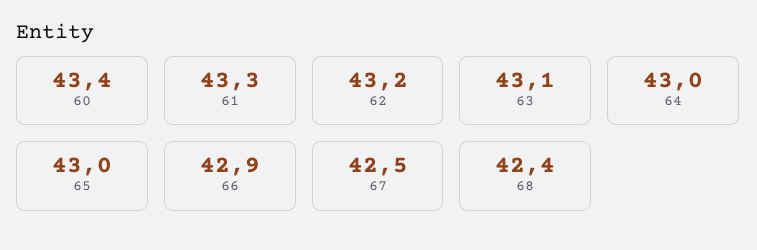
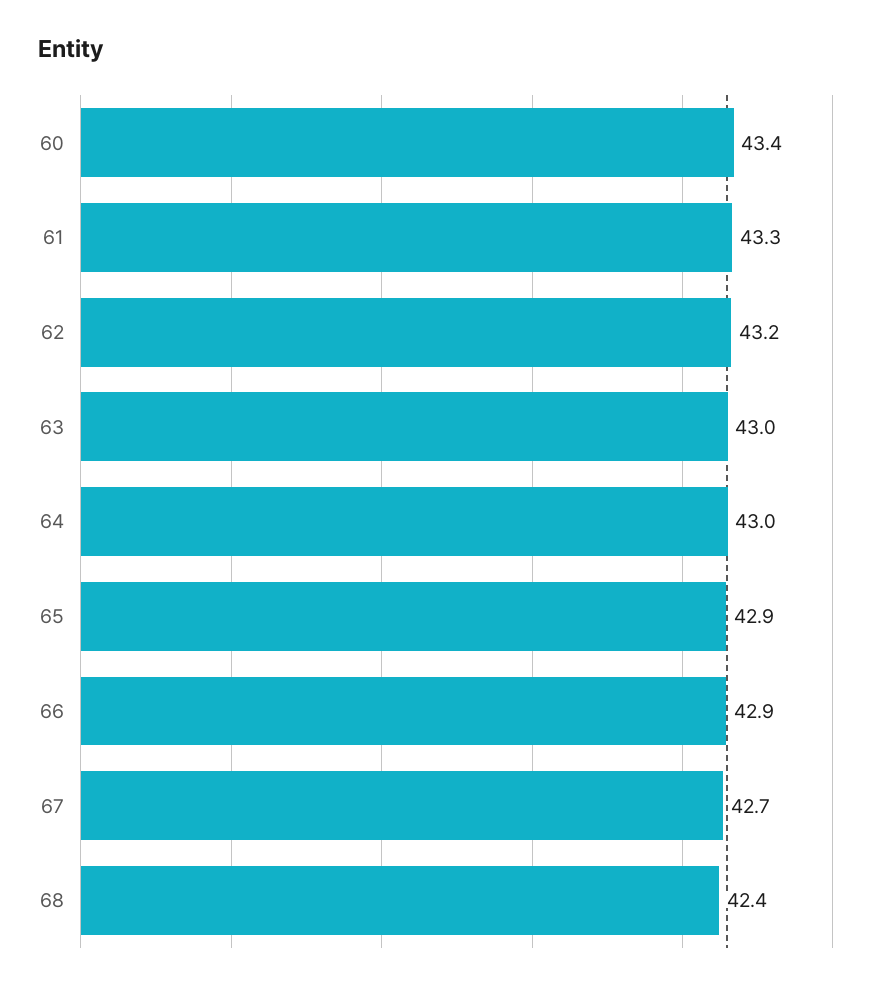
  {
    "60": 43.4,
    "61": 43.3,
    "62": 43.2,
-   "63": 43.1,
+   "63": 43,
    "64": 43,
-   "65": 43,
+   "65": 42.9,
    "66": 42.9,
-   "67": 42.5,
+   "67": 42.7,
    "68": 42.4
  }

